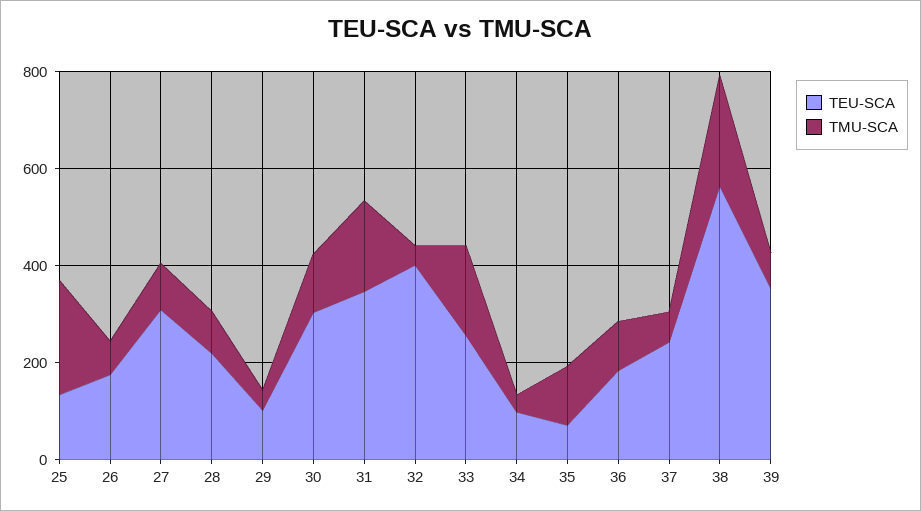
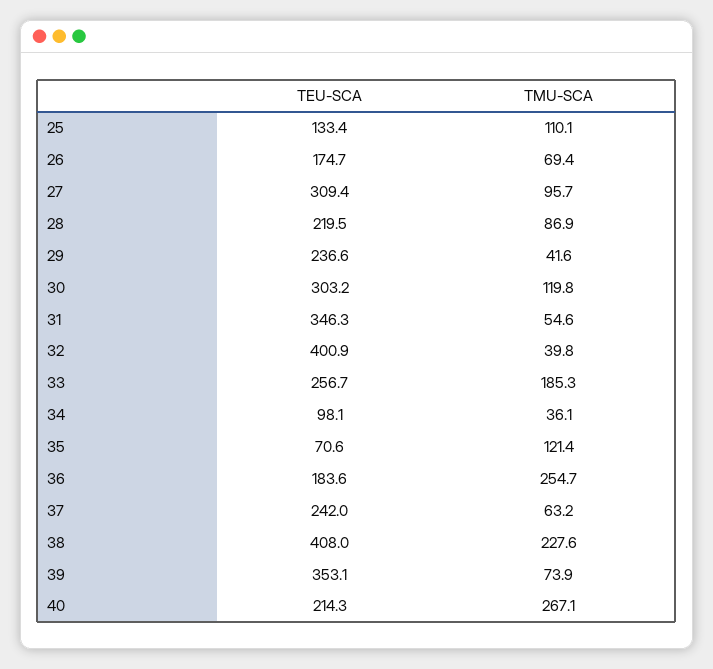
  {
    "TEU-SCA": {
      "25": 133.4,
      "26": 174.7,
      "27": 309.4,
      "28": 219.5,
-     "29": 100,
+     "29": 236.6,
      "30": 303.2,
      "31": 346.3,
      "32": 400.9,
      "33": 256.7,
      "34": 98.1,
      "35": 70.6,
      "36": 183.6,
      "37": 242,
-     "38": 550,
+     "38": 408,
-     "39": 353.1
+     "39": 353.1,
+     "40": 214.3
    },
    "TMU-SCA": {
-     "25": 250,
+     "25": 110.1,
      "26": 69.4,
      "27": 95.7,
      "28": 86.9,
      "29": 41.6,
      "30": 119.8,
-     "31": 200,
+     "31": 54.6,
      "32": 39.8,
      "33": 185.3,
      "34": 36.1,
      "35": 121.4,
-     "36": 100,
+     "36": 254.7,
      "37": 63.2,
      "38": 227.6,
-     "39": 73.9
+     "39": 73.9,
+     "40": 267.1
    }
  }

